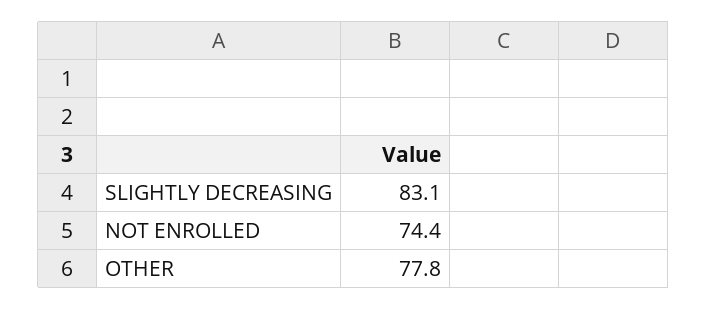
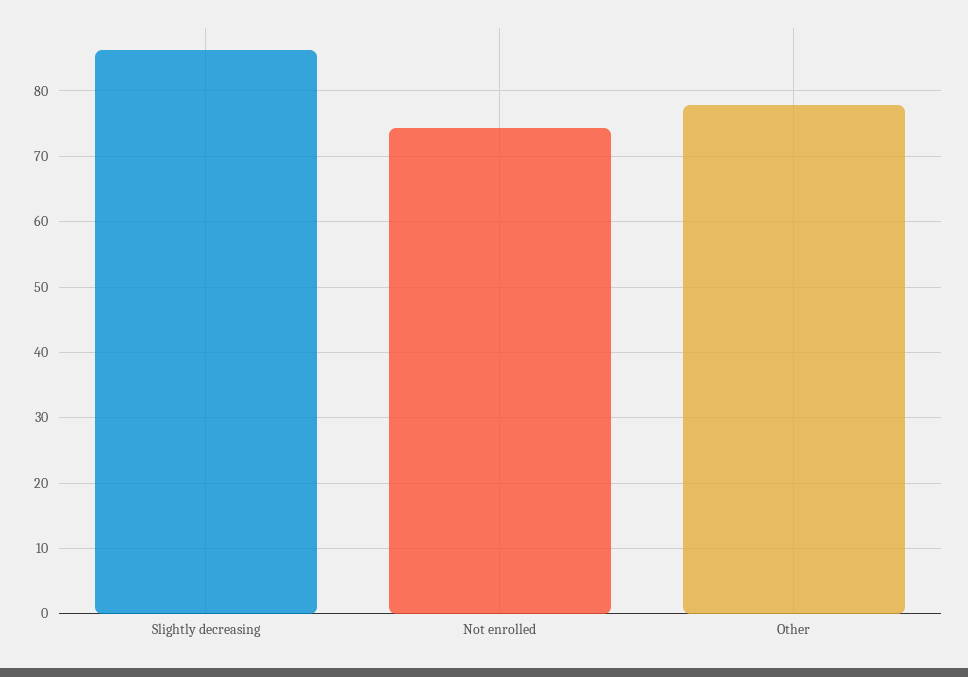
  {
-   "SLIGHTLY DECREASING": 83.1,
+   "SLIGHTLY DECREASING": 86,
    "NOT ENROLLED": 74.4,
    "OTHER": 77.8
  }

